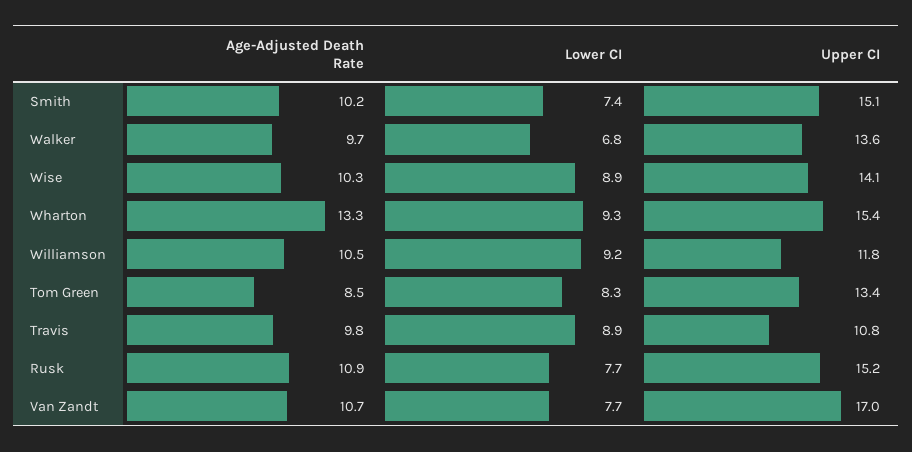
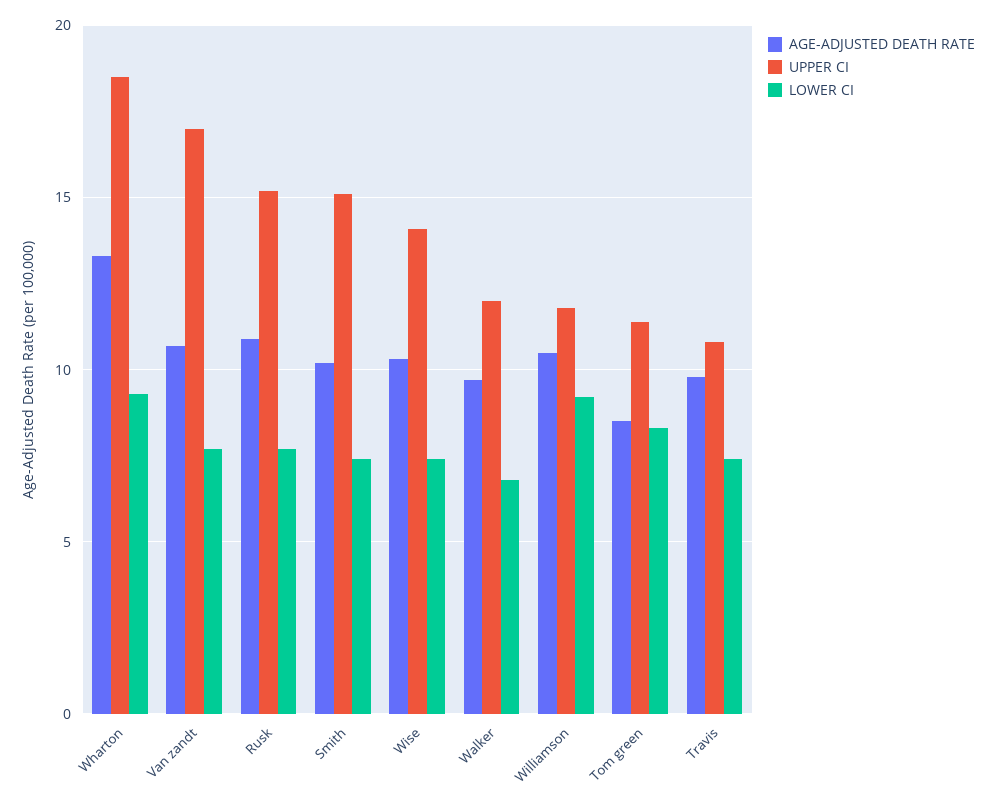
  {
    "Age-Adjusted Death Rate": {
      "Smith": 10.2,
      "Walker": 9.7,
      "Wise": 10.3,
      "Wharton": 13.3,
      "Williamson": 10.5,
      "Tom Green": 8.5,
      "Travis": 9.8,
      "Rusk": 10.9,
      "Van Zandt": 10.7
    },
    "Lower CI": {
      "Smith": 7.4,
      "Walker": 6.8,
-     "Wise": 8.9,
+     "Wise": 7.5,
      "Wharton": 9.3,
      "Williamson": 9.2,
      "Tom Green": 8.3,
-     "Travis": 8.9,
+     "Travis": 7.5,
      "Rusk": 7.7,
      "Van Zandt": 7.7
    },
    "Upper CI": {
      "Smith": 15.1,
-     "Walker": 13.6,
+     "Walker": 12,
      "Wise": 14.1,
-     "Wharton": 15.4,
+     "Wharton": 18.5,
      "Williamson": 11.8,
-     "Tom Green": 13.4,
+     "Tom Green": 11.5,
      "Travis": 10.8,
      "Rusk": 15.2,
      "Van Zandt": 17
    }
  }

